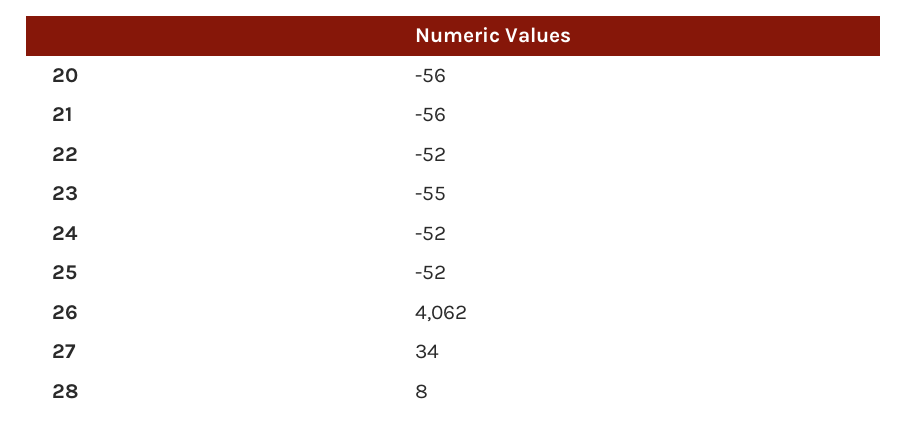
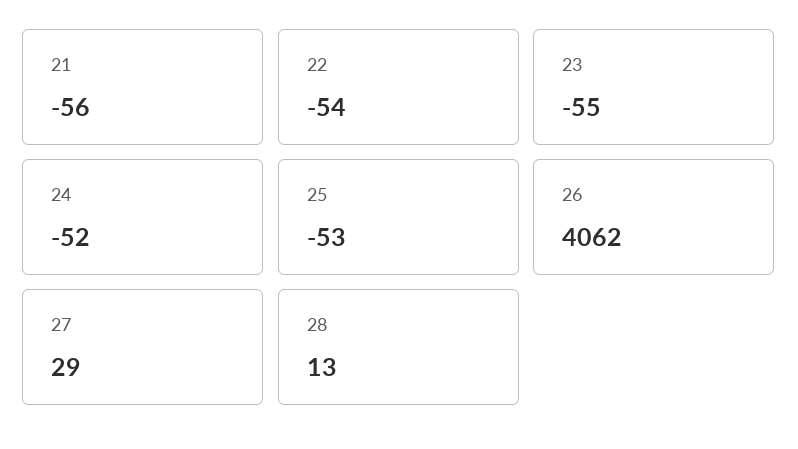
  {
-   "20": -56,
    "21": -56,
-   "22": -52,
+   "22": -54,
    "23": -55,
    "24": -52,
-   "25": -52,
+   "25": -53,
    "26": 4062,
-   "27": 34,
+   "27": 29,
-   "28": 8
+   "28": 13
  }

